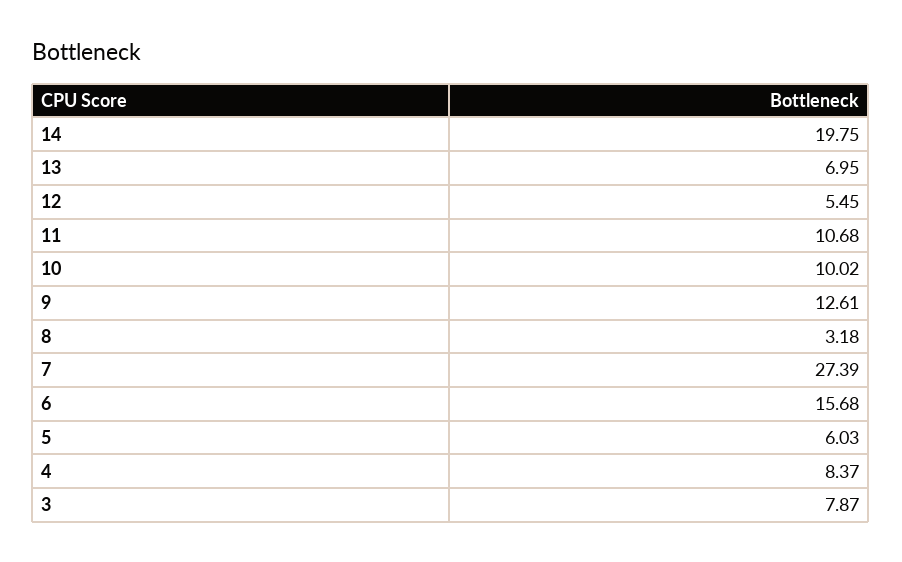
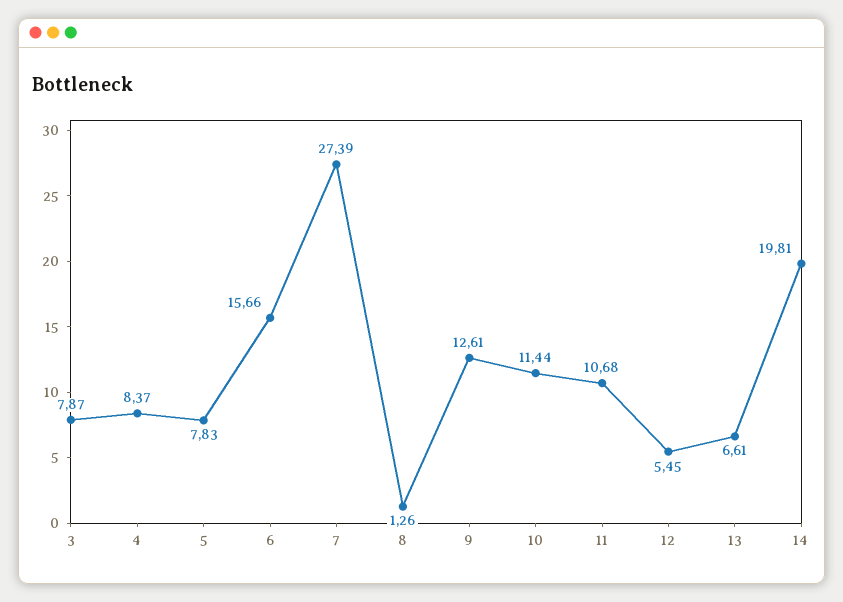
  {
-   "14": 19.75,
+   "14": 19.81,
-   "13": 6.95,
+   "13": 6.61,
    "12": 5.45,
    "11": 10.68,
-   "10": 10.02,
+   "10": 11.44,
    "9": 12.61,
-   "8": 3.18,
+   "8": 1.26,
    "7": 27.39,
-   "6": 15.68,
+   "6": 15.66,
-   "5": 6.03,
+   "5": 7.83,
    "4": 8.37,
    "3": 7.87
  }

